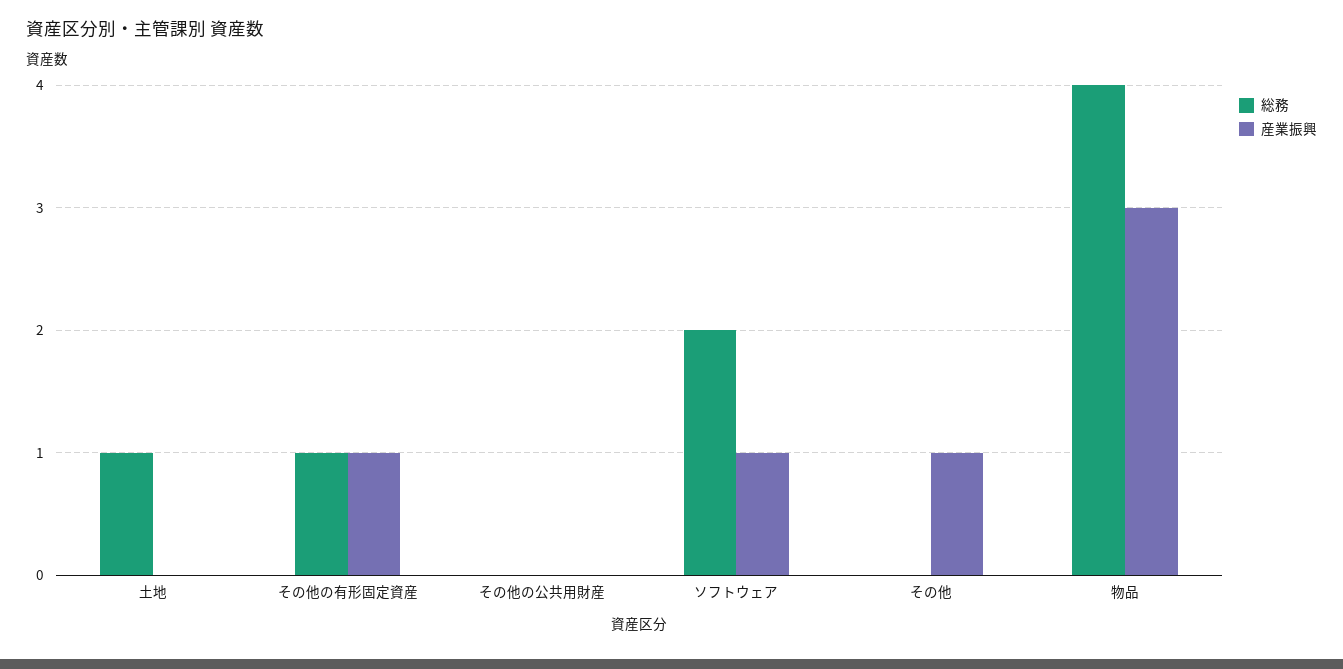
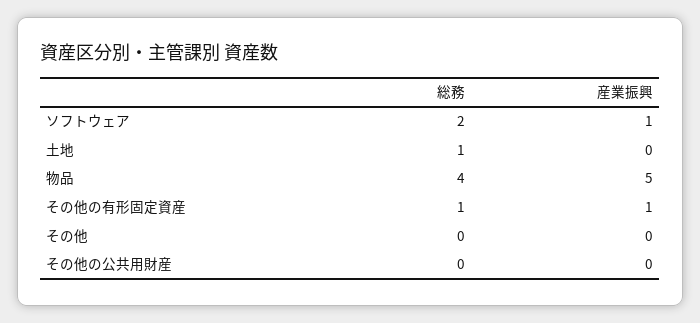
  {
    "総務": {
      "土地": 1,
      "その他の有形固定資産": 1,
      "その他の公共用財産": 0,
      "ソフトウェア": 2,
      "その他": 0,
      "物品": 4
    },
    "産業振興": {
      "土地": 0,
      "その他の有形固定資産": 1,
      "その他の公共用財産": 0,
      "ソフトウェア": 1,
-     "その他": 1,
+     "その他": 0,
-     "物品": 3
+     "物品": 5
    }
  }

